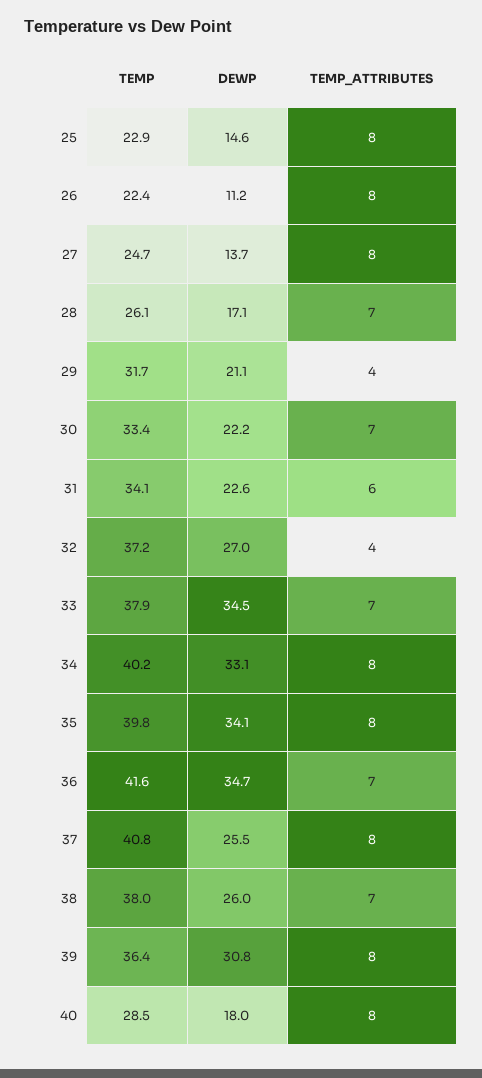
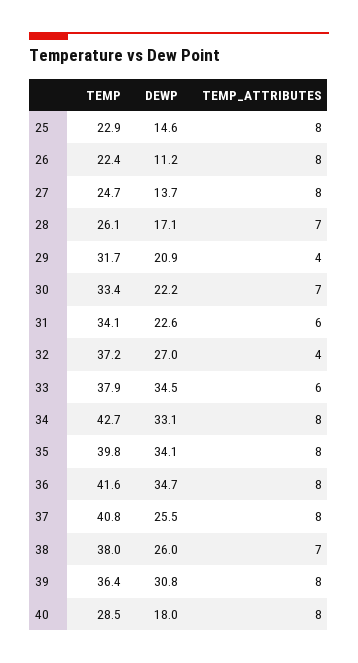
  {
    "TEMP": {
      "25": 22.9,
      "26": 22.4,
      "27": 24.7,
      "28": 26.1,
      "29": 31.7,
      "30": 33.4,
      "31": 34.1,
      "32": 37.2,
      "33": 37.9,
-     "34": 40.2,
+     "34": 42.7,
      "35": 39.8,
      "36": 41.6,
      "37": 40.8,
      "38": 38,
      "39": 36.4,
      "40": 28.5
    },
    "DEWP": {
      "25": 14.6,
      "26": 11.2,
      "27": 13.7,
      "28": 17.1,
-     "29": 21.1,
+     "29": 20.9,
      "30": 22.2,
      "31": 22.6,
      "32": 27,
      "33": 34.5,
      "34": 33.1,
      "35": 34.1,
      "36": 34.7,
      "37": 25.5,
      "38": 26,
      "39": 30.8,
      "40": 18
    },
    "TEMP_ATTRIBUTES": {
      "25": 8,
      "26": 8,
      "27": 8,
      "28": 7,
      "29": 4,
      "30": 7,
      "31": 6,
      "32": 4,
-     "33": 7,
+     "33": 6,
      "34": 8,
      "35": 8,
-     "36": 7,
+     "36": 8,
      "37": 8,
      "38": 7,
      "39": 8,
      "40": 8
    }
  }

